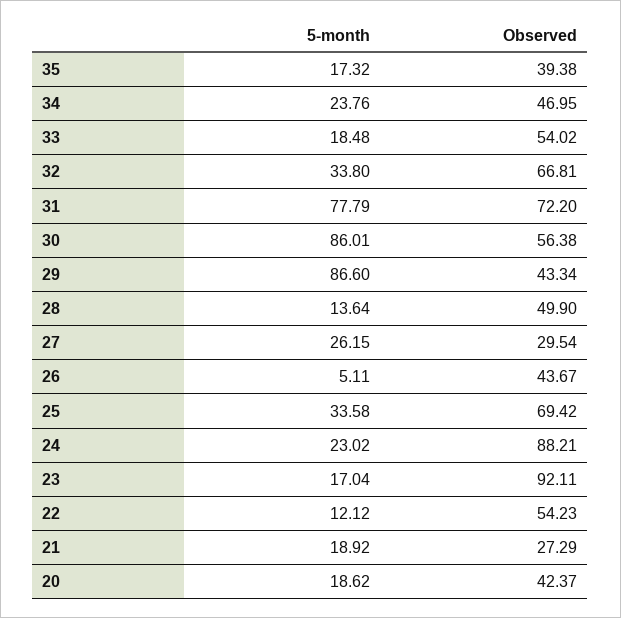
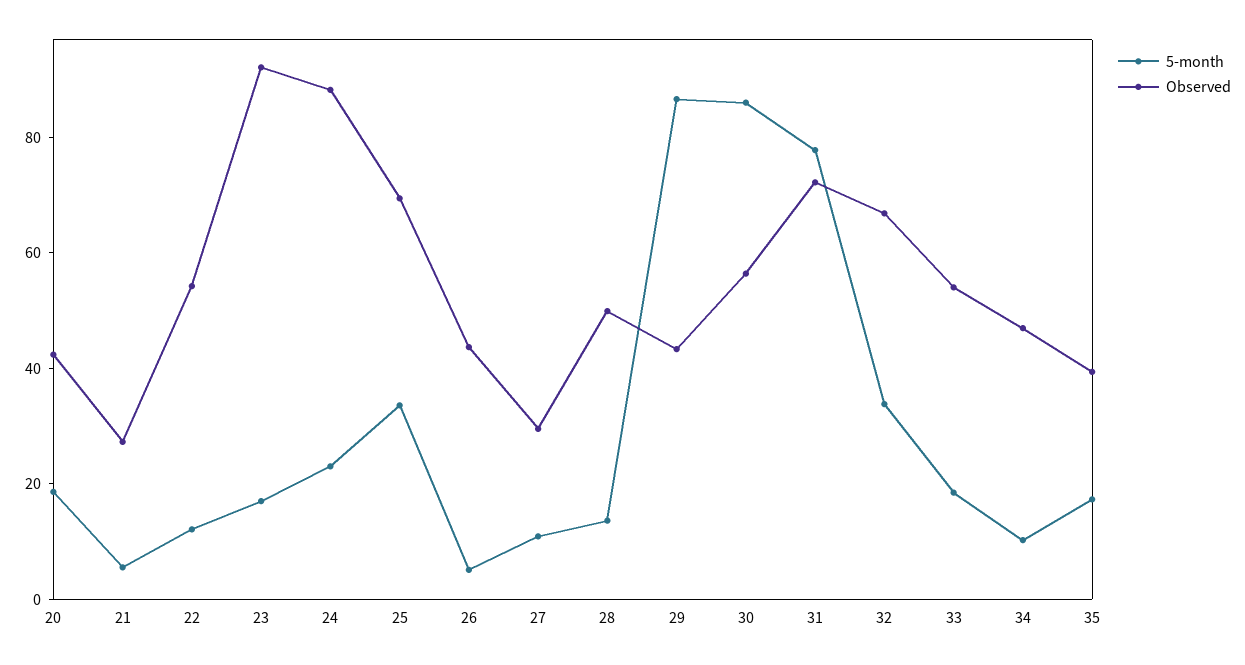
  {
    "5-month": {
      "35": 17.32,
-     "34": 23.76,
+     "34": 10,
      "33": 18.48,
      "32": 33.8,
      "31": 77.79,
      "30": 86.01,
      "29": 86.6,
      "28": 13.64,
-     "27": 26.15,
+     "27": 10,
      "26": 5.11,
      "25": 33.58,
      "24": 23.02,
      "23": 17.04,
      "22": 12.12,
-     "21": 18.92,
+     "21": 5,
      "20": 18.62
    },
    "Observed": {
      "35": 39.38,
      "34": 46.95,
      "33": 54.02,
      "32": 66.81,
      "31": 72.2,
      "30": 56.38,
      "29": 43.34,
      "28": 49.9,
      "27": 29.54,
      "26": 43.67,
      "25": 69.42,
      "24": 88.21,
      "23": 92.11,
      "22": 54.23,
      "21": 27.29,
      "20": 42.37
    }
  }

